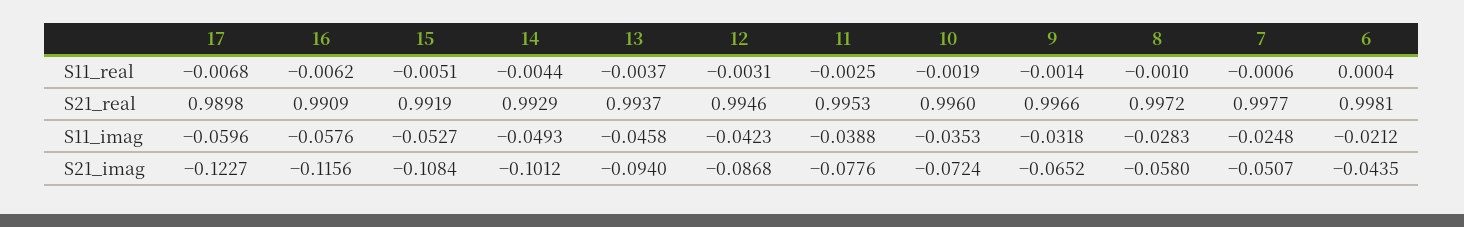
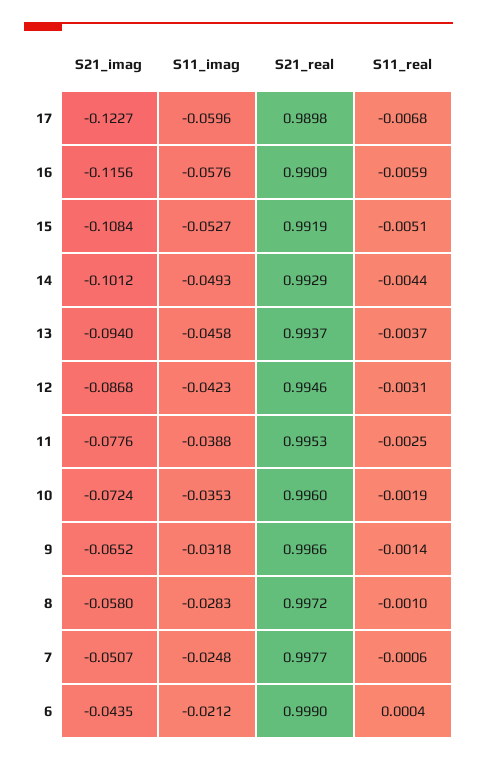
  {
    "17": {
      "S11_real": -0.0068,
      "S21_real": 0.9898,
      "S11_imag": -0.0596,
      "S21_imag": -0.1227
    },
    "16": {
-     "S11_real": -0.0062,
+     "S11_real": -0.0059,
      "S21_real": 0.9909,
      "S11_imag": -0.0576,
      "S21_imag": -0.1156
    },
    "15": {
      "S11_real": -0.0051,
      "S21_real": 0.9919,
      "S11_imag": -0.0527,
      "S21_imag": -0.1084
    },
    "14": {
      "S11_real": -0.0044,
      "S21_real": 0.9929,
      "S11_imag": -0.0493,
      "S21_imag": -0.1012
    },
    "13": {
      "S11_real": -0.0037,
      "S21_real": 0.9937,
      "S11_imag": -0.0458,
      "S21_imag": -0.094
    },
    "12": {
      "S11_real": -0.0031,
      "S21_real": 0.9946,
      "S11_imag": -0.0423,
      "S21_imag": -0.0868
    },
    "11": {
      "S11_real": -0.0025,
      "S21_real": 0.9953,
      "S11_imag": -0.0388,
      "S21_imag": -0.0776
    },
    "10": {
      "S11_real": -0.0019,
      "S21_real": 0.996,
      "S11_imag": -0.0353,
      "S21_imag": -0.0724
    },
    "9": {
      "S11_real": -0.0014,
      "S21_real": 0.9966,
      "S11_imag": -0.0318,
      "S21_imag": -0.0652
    },
    "8": {
      "S11_real": -0.001,
      "S21_real": 0.9972,
      "S11_imag": -0.0283,
      "S21_imag": -0.058
    },
    "7": {
      "S11_real": -0.0006,
      "S21_real": 0.9977,
      "S11_imag": -0.0248,
      "S21_imag": -0.0507
    },
    "6": {
      "S11_real": 0.0004,
-     "S21_real": 0.9981,
+     "S21_real": 0.999,
      "S11_imag": -0.0212,
      "S21_imag": -0.0435
    }
  }

